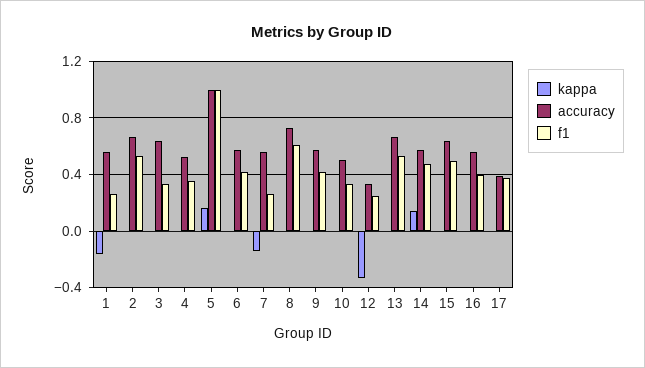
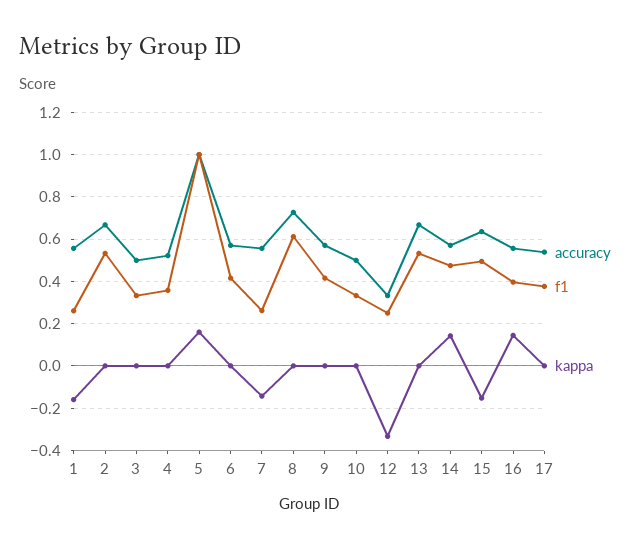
  {
    "kappa": {
      "1": -0.15,
      "2": 0,
      "3": 0,
      "4": 0,
      "5": 0.15,
      "6": 0,
      "7": -0.15,
      "8": 0,
      "9": 0,
      "10": 0,
      "12": -0.35,
      "13": 0,
      "14": 0.15,
-     "15": 0,
+     "15": -0.15,
-     "16": 0,
+     "16": 0.15,
      "17": 0
    },
    "accuracy": {
      "1": 0.55,
      "2": 0.65,
-     "3": 0.65,
+     "3": 0.5,
      "4": 0.5,
      "5": 1,
      "6": 0.55,
      "7": 0.55,
      "8": 0.75,
      "9": 0.55,
      "10": 0.5,
      "12": 0.35,
      "13": 0.65,
      "14": 0.55,
      "15": 0.65,
      "16": 0.55,
-     "17": 0.4
+     "17": 0.55
    },
    "f1": {
      "1": 0.25,
      "2": 0.55,
      "3": 0.35,
      "4": 0.35,
      "5": 1,
      "6": 0.4,
      "7": 0.25,
      "8": 0.6,
      "9": 0.4,
      "10": 0.35,
      "12": 0.25,
      "13": 0.55,
      "14": 0.5,
      "15": 0.5,
      "16": 0.4,
      "17": 0.4
    }
  }

